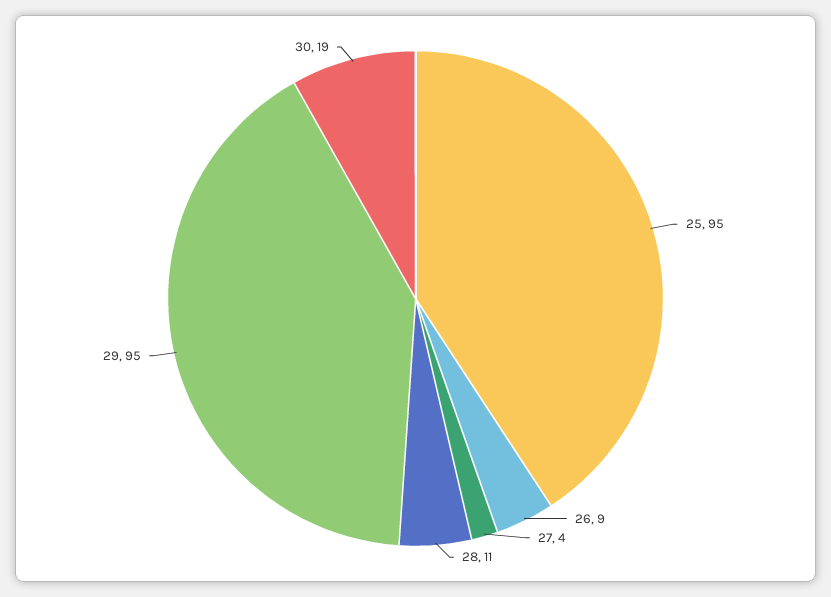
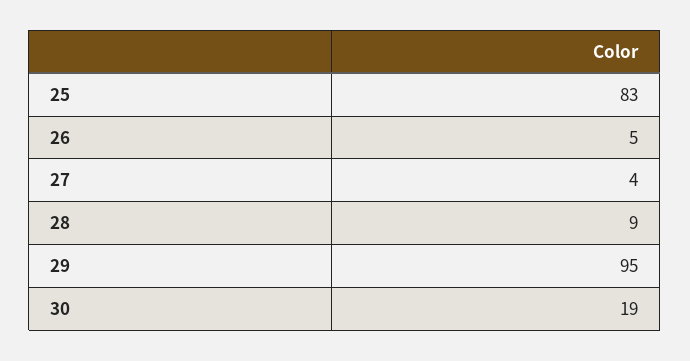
  {
-   "25": 95,
+   "25": 83,
-   "26": 9,
+   "26": 5,
    "27": 4,
-   "28": 11,
+   "28": 9,
    "29": 95,
    "30": 19
  }

